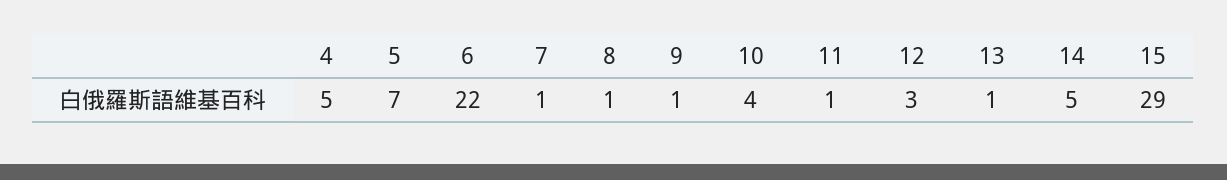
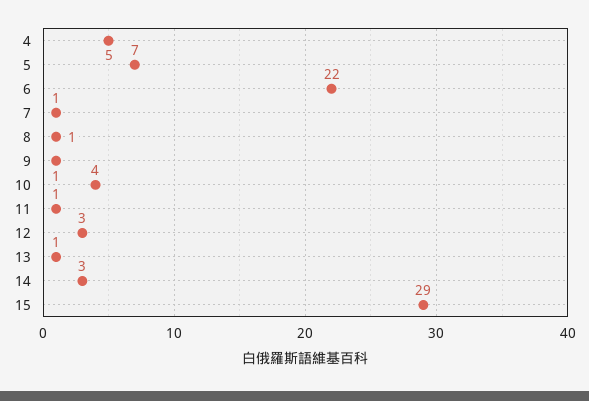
  {
    "4": 5,
    "5": 7,
    "6": 22,
    "7": 1,
    "8": 1,
    "9": 1,
    "10": 4,
    "11": 1,
    "12": 3,
    "13": 1,
-   "14": 5,
+   "14": 3,
    "15": 29
  }

